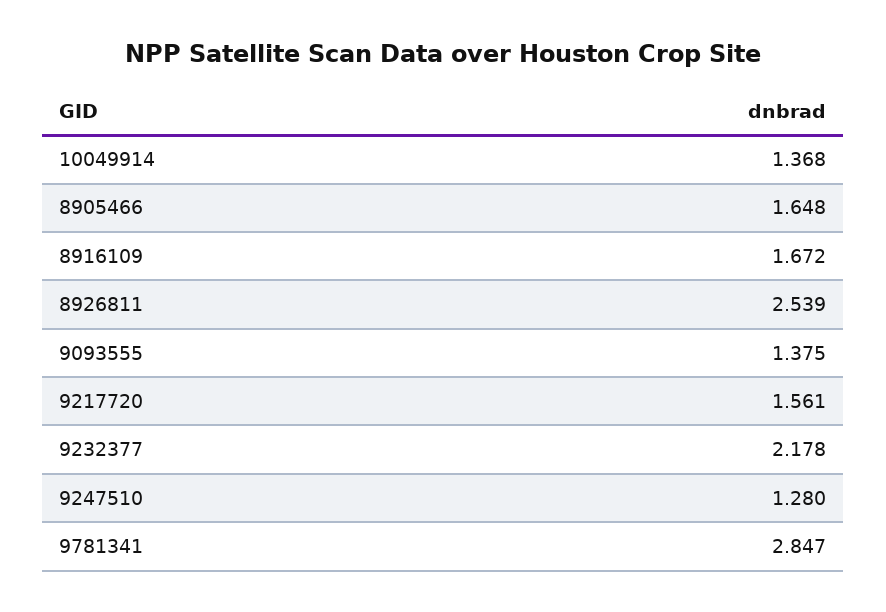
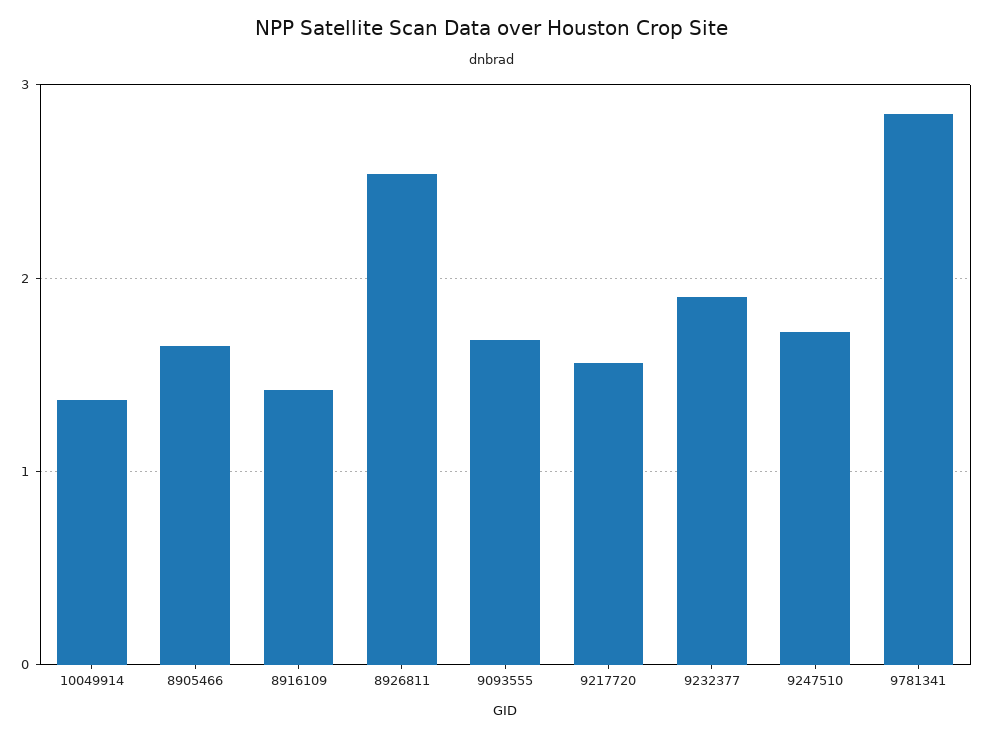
  {
    "10049914": 1.368,
    "8905466": 1.648,
-   "8916109": 1.672,
+   "8916109": 1.4,
    "8926811": 2.539,
-   "9093555": 1.375,
+   "9093555": 1.7,
    "9217720": 1.561,
-   "9232377": 2.178,
+   "9232377": 1.9,
-   "9247510": 1.28,
+   "9247510": 1.7,
    "9781341": 2.847
  }

